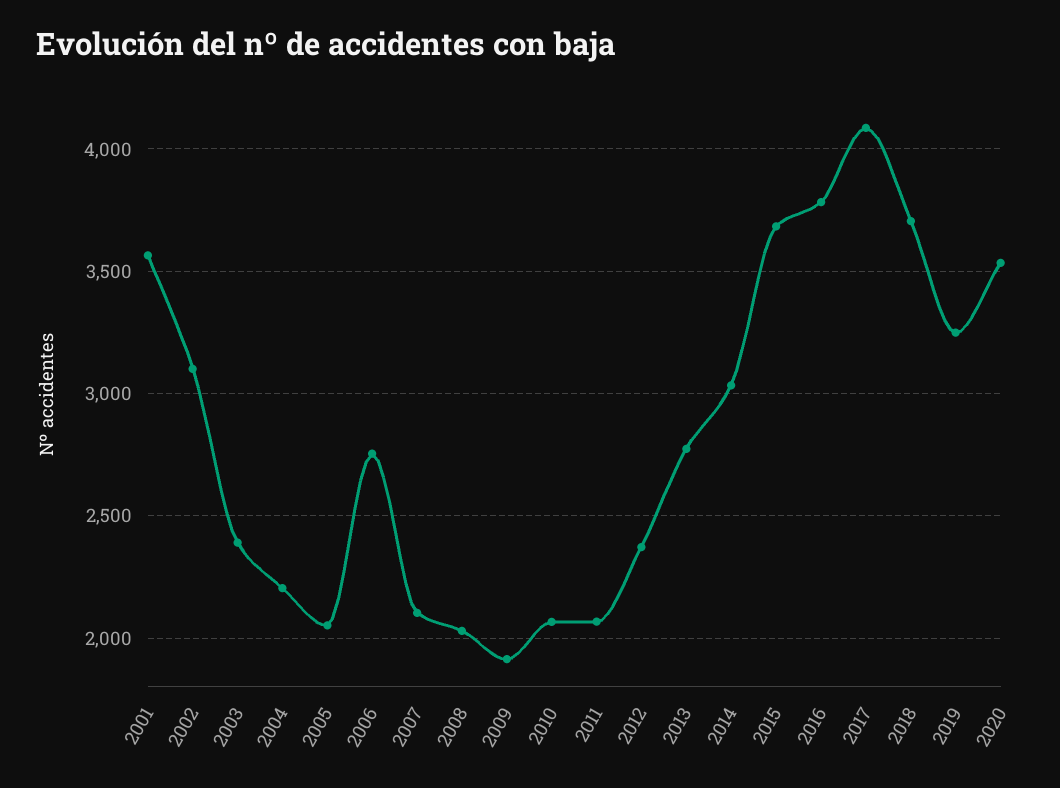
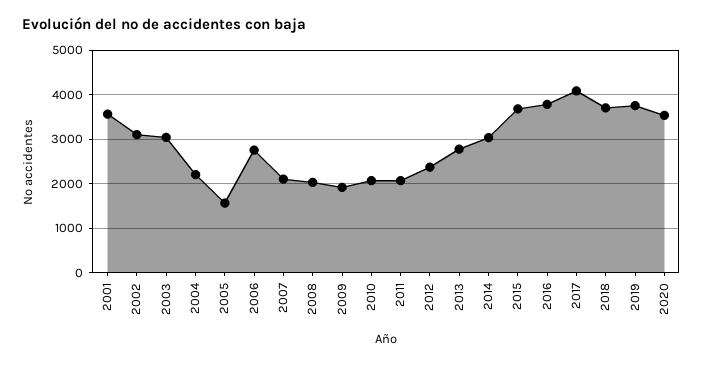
  {
    "2001": 3550,
    "2002": 3100,
-   "2003": 2400,
+   "2003": 3000,
    "2004": 2200,
-   "2005": 2050,
+   "2005": 1600,
    "2006": 2750,
    "2007": 2100,
    "2008": 2050,
    "2009": 1900,
    "2010": 2050,
    "2011": 2050,
    "2012": 2350,
    "2013": 2750,
    "2014": 3050,
    "2015": 3700,
    "2016": 3800,
    "2017": 4100,
    "2018": 3700,
-   "2019": 3250,
+   "2019": 3800,
    "2020": 3550
  }

